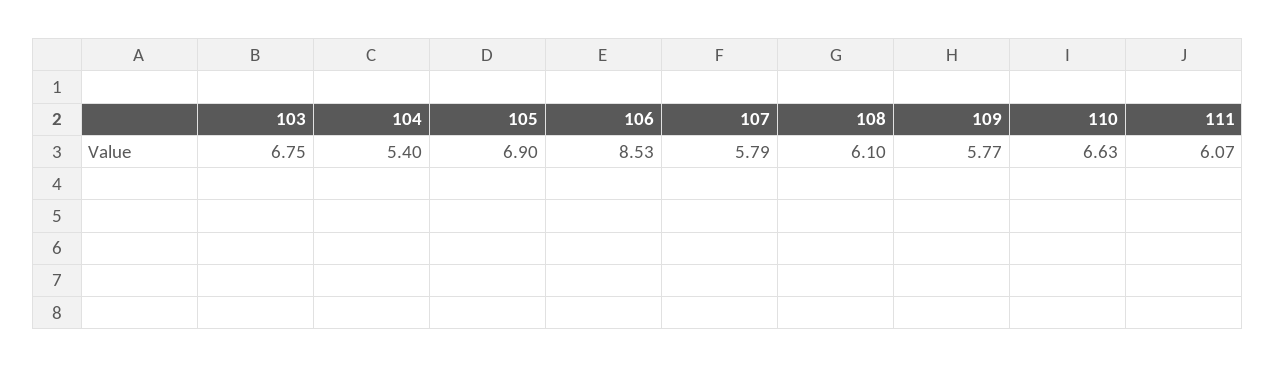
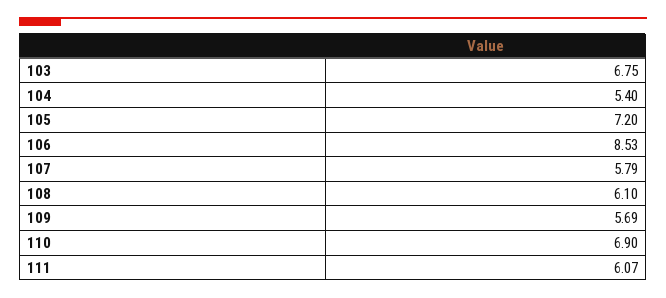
  {
    "103": 6.75,
    "104": 5.4,
-   "105": 6.9,
+   "105": 7.2,
    "106": 8.53,
    "107": 5.79,
    "108": 6.1,
-   "109": 5.77,
+   "109": 5.69,
-   "110": 6.63,
+   "110": 6.9,
    "111": 6.07
  }

